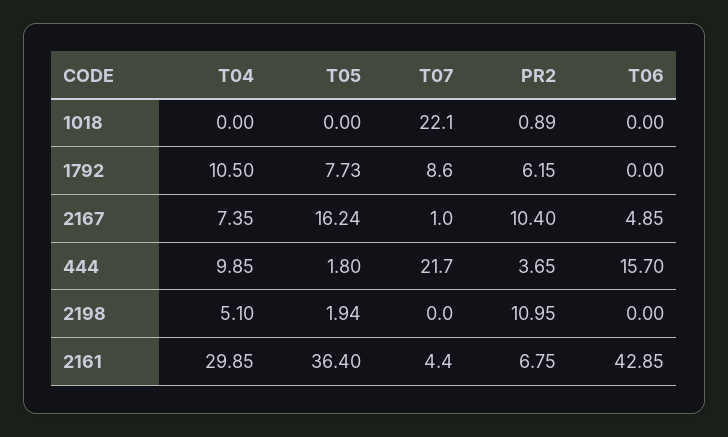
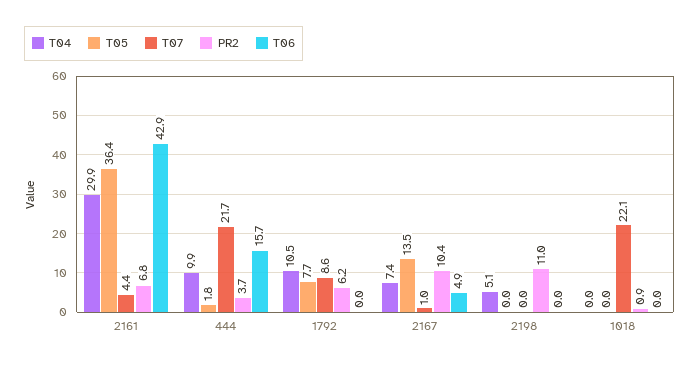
  {
    "T04": {
      "1018": 0,
      "1792": 10.5,
      "2167": 7.35,
      "444": 9.85,
      "2198": 5.1,
      "2161": 29.85
    },
    "T05": {
      "1018": 0,
      "1792": 7.73,
-     "2167": 16.24,
+     "2167": 13.5,
      "444": 1.8,
-     "2198": 1.94,
+     "2198": 0,
      "2161": 36.4
    },
    "T07": {
      "1018": 22.1,
      "1792": 8.6,
      "2167": 1,
      "444": 21.7,
      "2198": 0,
      "2161": 4.4
    },
    "PR2": {
      "1018": 0.89,
      "1792": 6.15,
      "2167": 10.4,
      "444": 3.65,
      "2198": 10.95,
      "2161": 6.75
    },
    "T06": {
      "1018": 0,
      "1792": 0,
      "2167": 4.85,
      "444": 15.7,
      "2198": 0,
      "2161": 42.85
    }
  }

